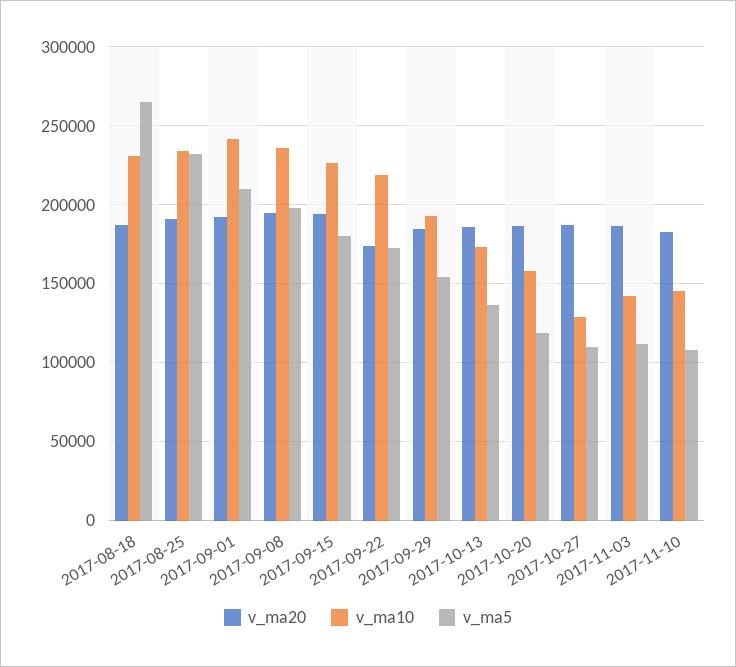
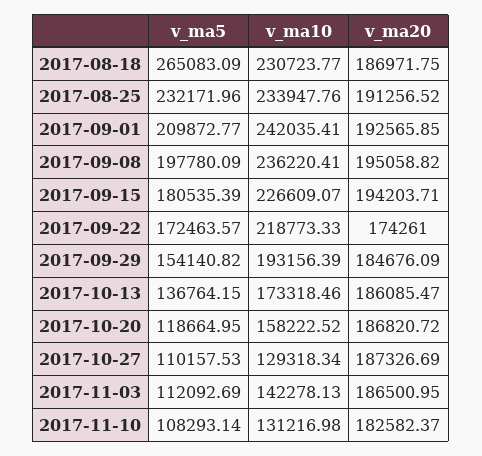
  {
    "v_ma20": {
      "2017-08-18": 186971.75,
      "2017-08-25": 191256.52,
      "2017-09-01": 192565.85,
      "2017-09-08": 195058.82,
      "2017-09-15": 194203.71,
      "2017-09-22": 174261,
      "2017-09-29": 184676.09,
      "2017-10-13": 186085.47,
      "2017-10-20": 186820.72,
      "2017-10-27": 187326.69,
      "2017-11-03": 186500.95,
      "2017-11-10": 182582.37
    },
    "v_ma10": {
      "2017-08-18": 230723.77,
      "2017-08-25": 233947.76,
      "2017-09-01": 242035.41,
      "2017-09-08": 236220.41,
      "2017-09-15": 226609.07,
      "2017-09-22": 218773.33,
      "2017-09-29": 193156.39,
      "2017-10-13": 173318.46,
      "2017-10-20": 158222.52,
      "2017-10-27": 129318.34,
      "2017-11-03": 142278.13,
-     "2017-11-10": 145000
+     "2017-11-10": 131216.98
    },
    "v_ma5": {
      "2017-08-18": 265083.09,
      "2017-08-25": 232171.96,
      "2017-09-01": 209872.77,
      "2017-09-08": 197780.09,
      "2017-09-15": 180535.39,
      "2017-09-22": 172463.57,
      "2017-09-29": 154140.82,
      "2017-10-13": 136764.15,
      "2017-10-20": 118664.95,
      "2017-10-27": 110157.53,
      "2017-11-03": 112092.69,
      "2017-11-10": 108293.14
    }
  }

